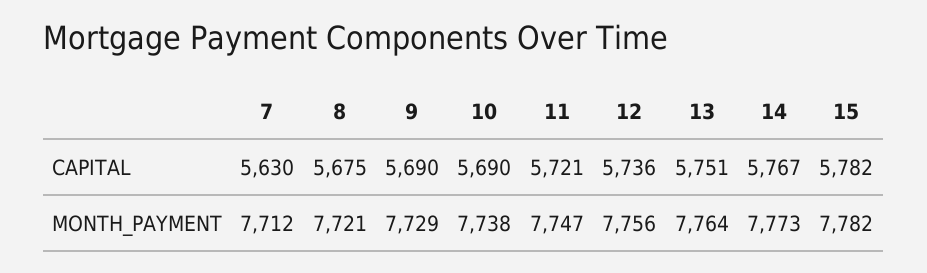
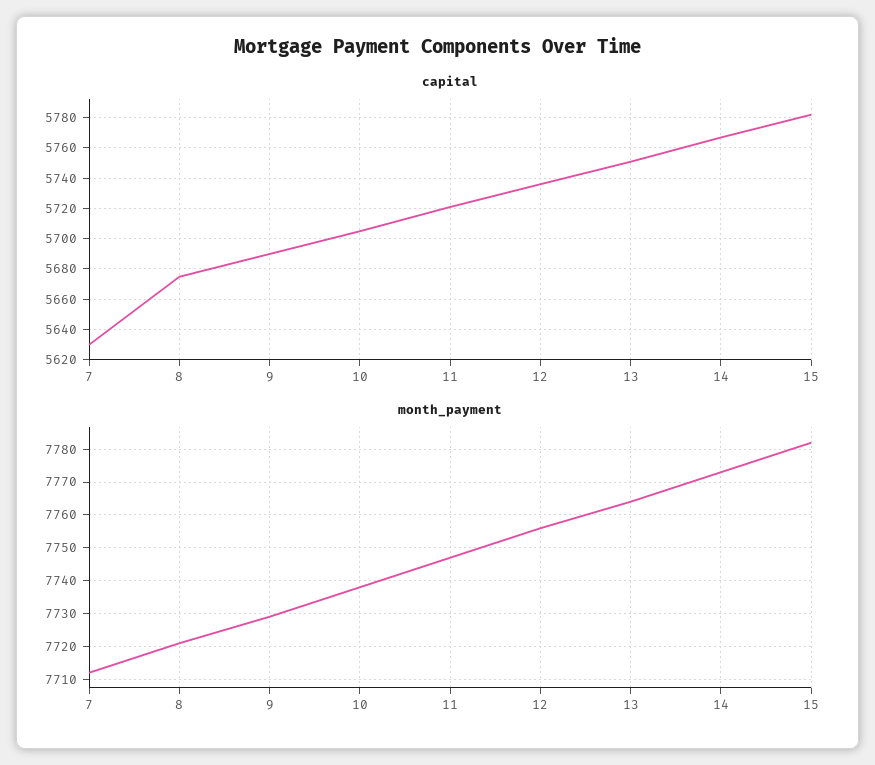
  {
    "CAPITAL": {
      "7": 5630,
      "8": 5675,
      "9": 5690,
-     "10": 5690,
+     "10": 5705,
      "11": 5721,
      "12": 5736,
      "13": 5751,
      "14": 5767,
      "15": 5782
    },
    "MONTH_PAYMENT": {
      "7": 7712,
      "8": 7721,
      "9": 7729,
      "10": 7738,
      "11": 7747,
      "12": 7756,
      "13": 7764,
      "14": 7773,
      "15": 7782
    }
  }

